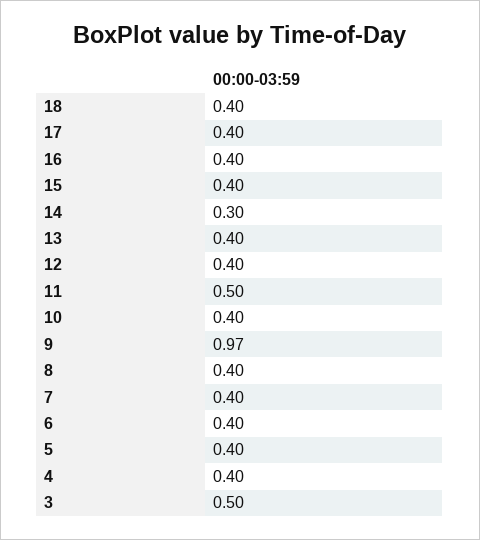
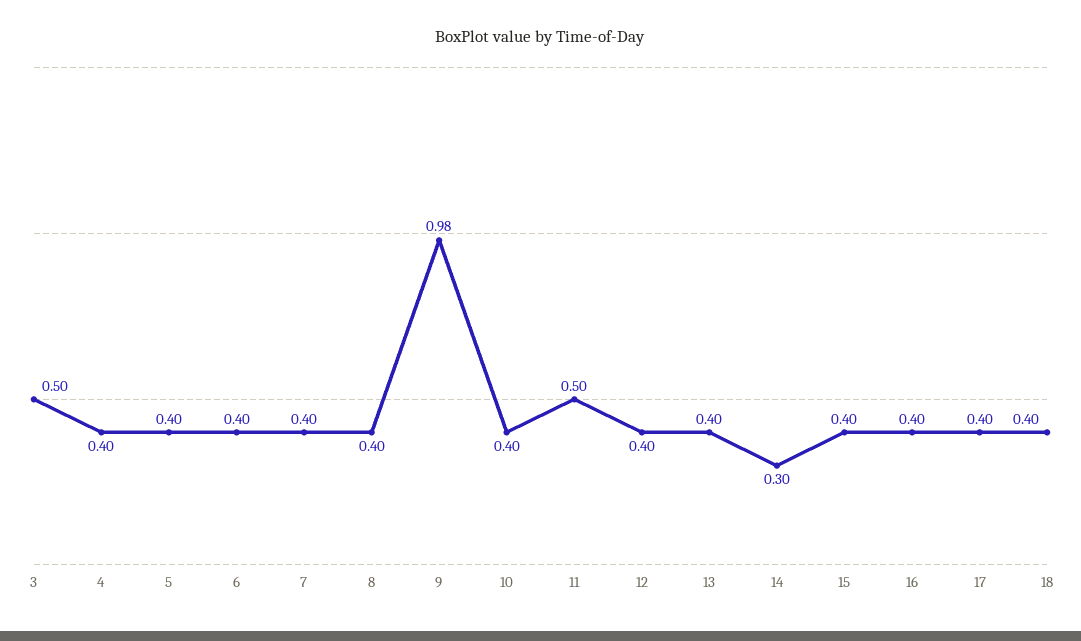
  {
    "18": 0.4,
    "17": 0.4,
    "16": 0.4,
    "15": 0.4,
    "14": 0.3,
    "13": 0.4,
    "12": 0.4,
    "11": 0.5,
    "10": 0.4,
-   "9": 0.97,
+   "9": 0.98,
    "8": 0.4,
    "7": 0.4,
    "6": 0.4,
    "5": 0.4,
    "4": 0.4,
    "3": 0.5
  }

